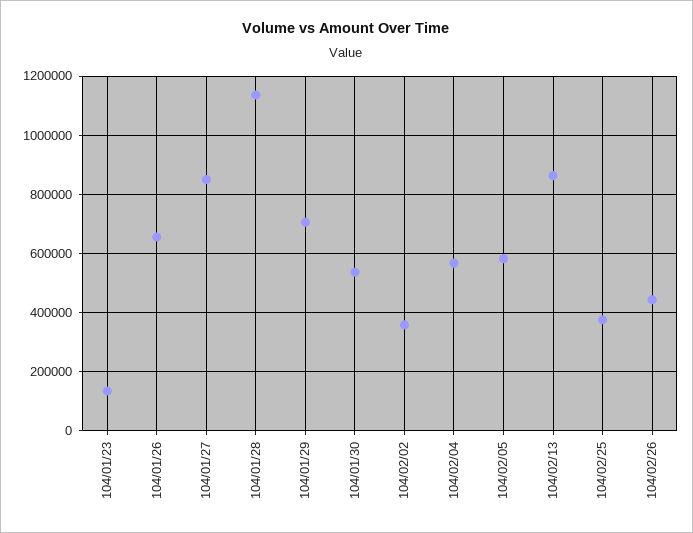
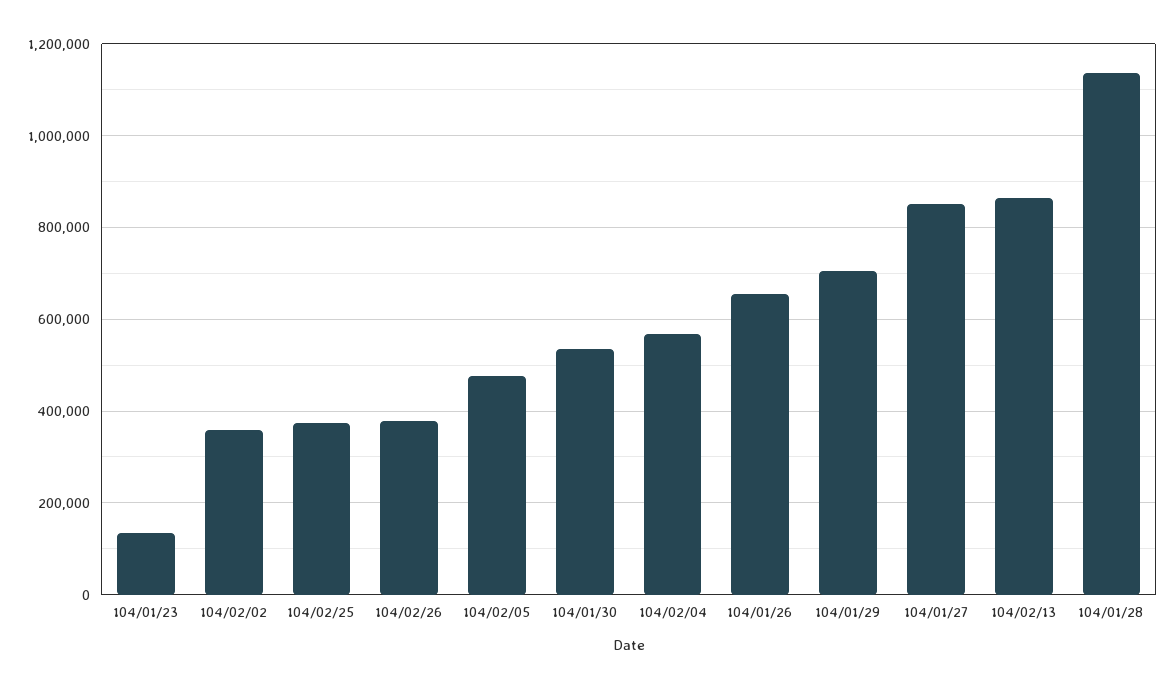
  {
    "104/01/23": 140000,
    "104/01/26": 660000,
    "104/01/27": 860000,
    "104/01/28": 1140000,
    "104/01/29": 700000,
    "104/01/30": 540000,
    "104/02/02": 360000,
    "104/02/04": 560000,
-   "104/02/05": 575000,
+   "104/02/05": 480000,
    "104/02/13": 860000,
    "104/02/25": 380000,
-   "104/02/26": 450000
+   "104/02/26": 380000
  }

